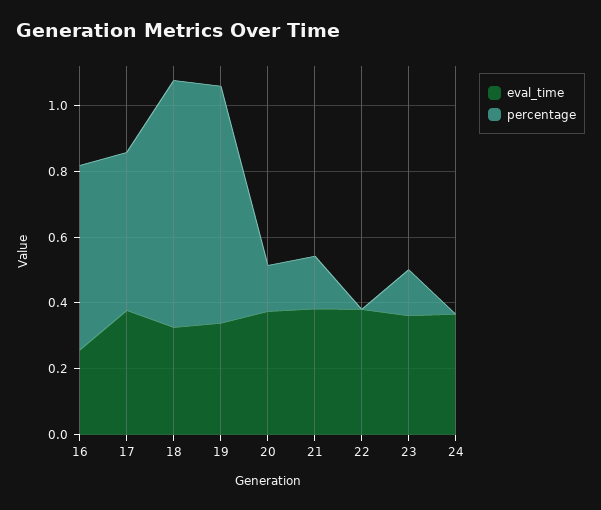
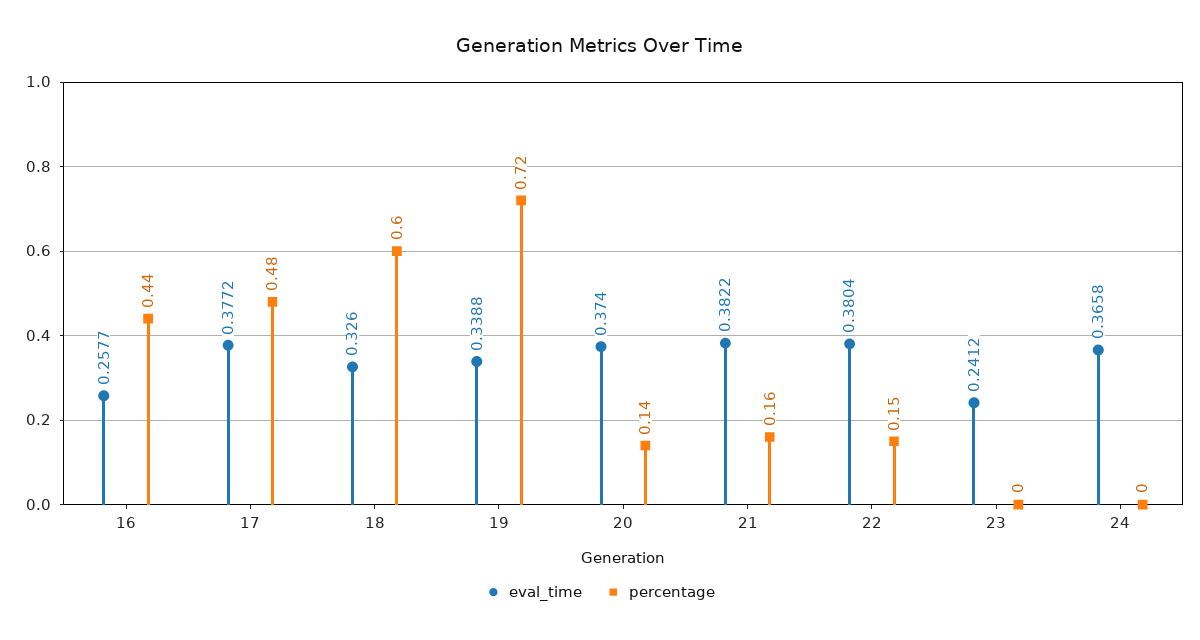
  {
    "eval_time": {
      "16": 0.2577,
      "17": 0.3772,
      "18": 0.326,
      "19": 0.3388,
      "20": 0.374,
      "21": 0.3822,
      "22": 0.3804,
-     "23": 0.35,
+     "23": 0.2412,
      "24": 0.3658
    },
    "percentage": {
-     "16": 0.55,
+     "16": 0.44,
      "17": 0.48,
-     "18": 0.75,
+     "18": 0.6,
      "19": 0.72,
      "20": 0.14,
      "21": 0.16,
-     "22": 0,
+     "22": 0.15,
-     "23": 0.15,
+     "23": 0,
      "24": 0
    }
  }

